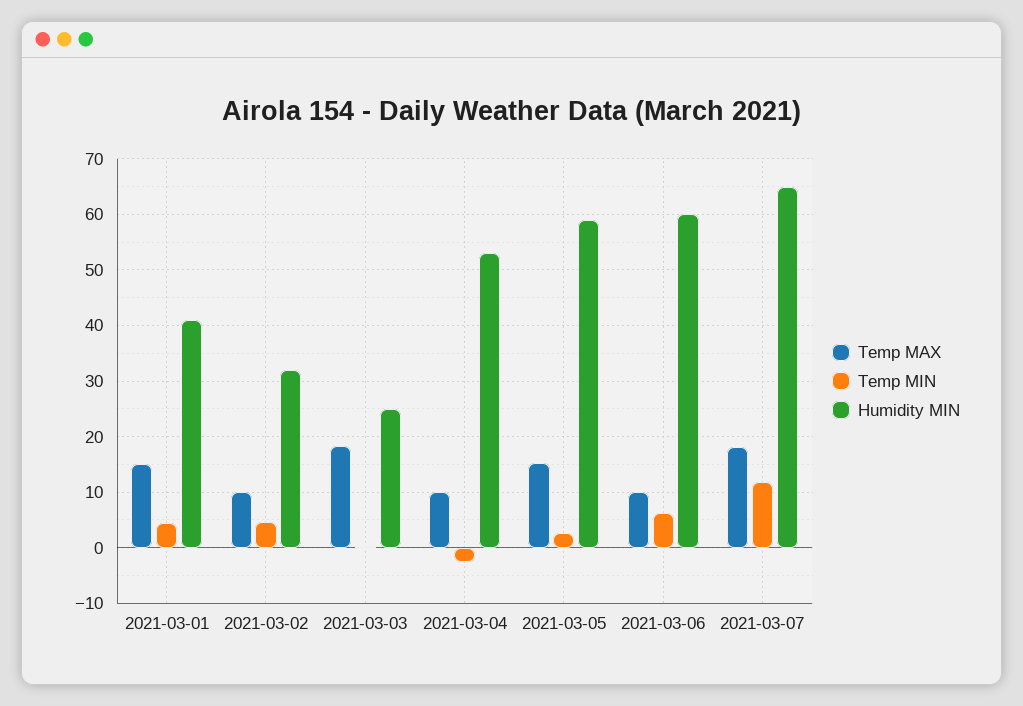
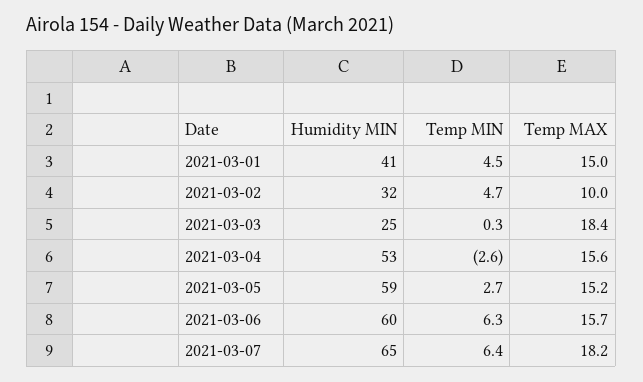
  {
    "Temp MAX": {
      "2021-03-01": 15,
      "2021-03-02": 10,
      "2021-03-03": 18.4,
-     "2021-03-04": 10,
+     "2021-03-04": 15.6,
      "2021-03-05": 15.2,
-     "2021-03-06": 10,
+     "2021-03-06": 15.7,
      "2021-03-07": 18.2
    },
    "Temp MIN": {
      "2021-03-01": 4.5,
      "2021-03-02": 4.7,
      "2021-03-03": 0.3,
      "2021-03-04": -2.6,
      "2021-03-05": 2.7,
      "2021-03-06": 6.3,
-     "2021-03-07": 12
+     "2021-03-07": 6.4
    },
    "Humidity MIN": {
      "2021-03-01": 41,
      "2021-03-02": 32,
      "2021-03-03": 25,
      "2021-03-04": 53,
      "2021-03-05": 59,
      "2021-03-06": 60,
      "2021-03-07": 65
    }
  }

